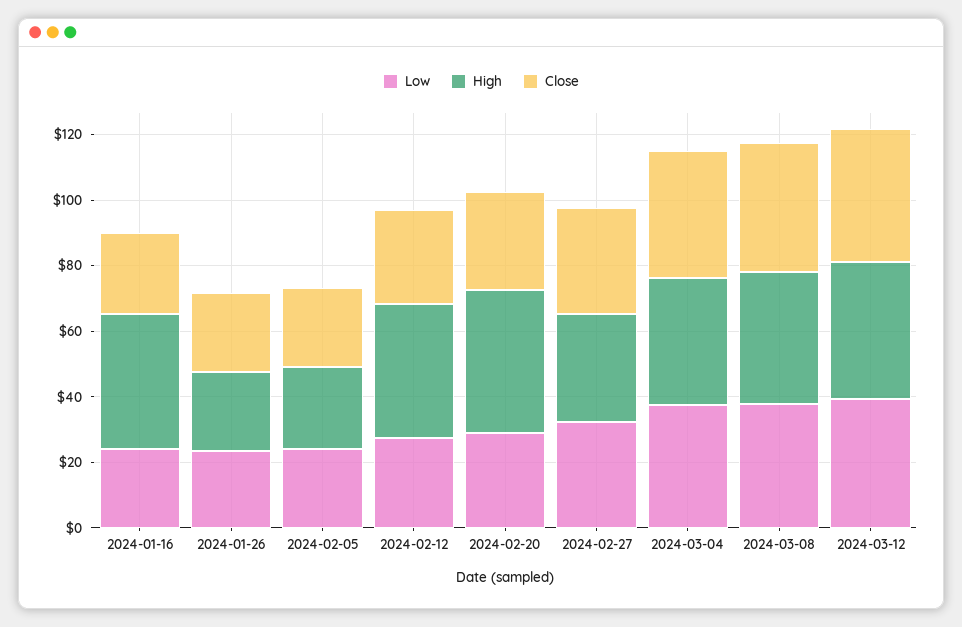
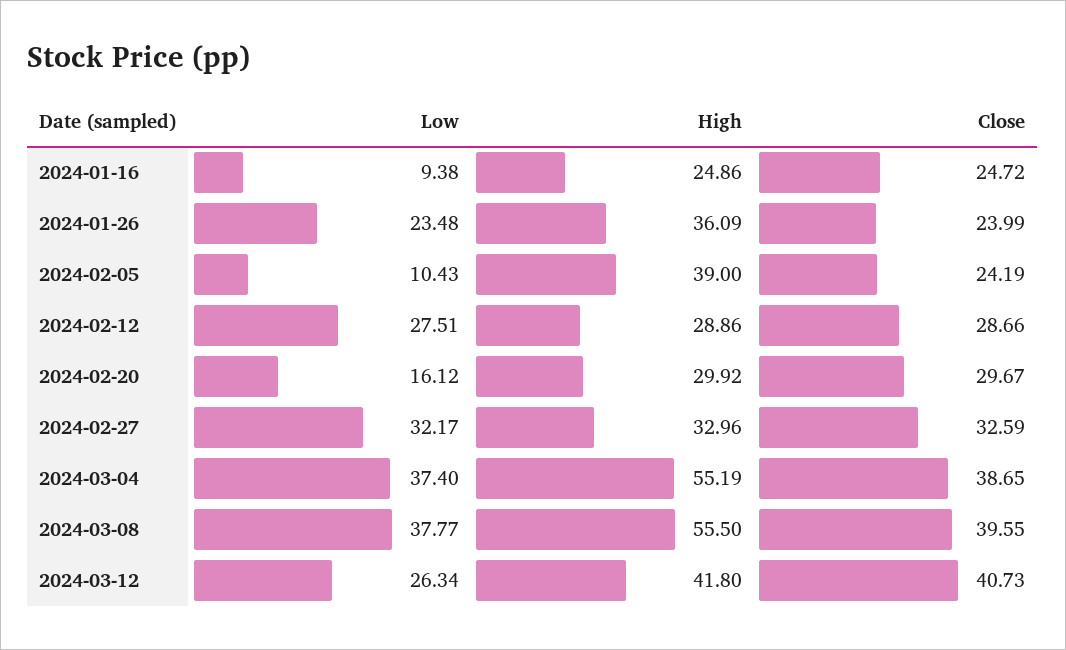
  {
    "Low": {
-     "2024-01-16": 25,
+     "2024-01-16": 9.38,
      "2024-01-26": 23.48,
-     "2024-02-05": 25,
+     "2024-02-05": 10.43,
      "2024-02-12": 27.51,
-     "2024-02-20": 30,
+     "2024-02-20": 16.12,
      "2024-02-27": 32.17,
      "2024-03-04": 37.4,
      "2024-03-08": 37.77,
-     "2024-03-12": 40
+     "2024-03-12": 26.34
    },
    "High": {
-     "2024-01-16": 40,
+     "2024-01-16": 24.86,
-     "2024-01-26": 25,
+     "2024-01-26": 36.09,
-     "2024-02-05": 25,
+     "2024-02-05": 39,
-     "2024-02-12": 40,
+     "2024-02-12": 28.86,
-     "2024-02-20": 45,
+     "2024-02-20": 29.92,
      "2024-02-27": 32.96,
-     "2024-03-04": 40,
+     "2024-03-04": 55.19,
-     "2024-03-08": 40,
+     "2024-03-08": 55.5,
      "2024-03-12": 41.8
    },
    "Close": {
      "2024-01-16": 24.72,
      "2024-01-26": 23.99,
      "2024-02-05": 24.19,
      "2024-02-12": 28.66,
      "2024-02-20": 29.67,
      "2024-02-27": 32.59,
      "2024-03-04": 38.65,
      "2024-03-08": 39.55,
      "2024-03-12": 40.73
    }
  }

